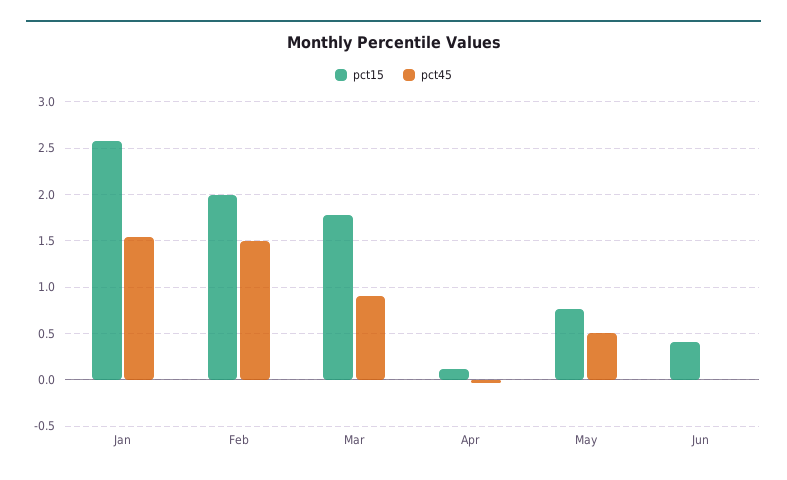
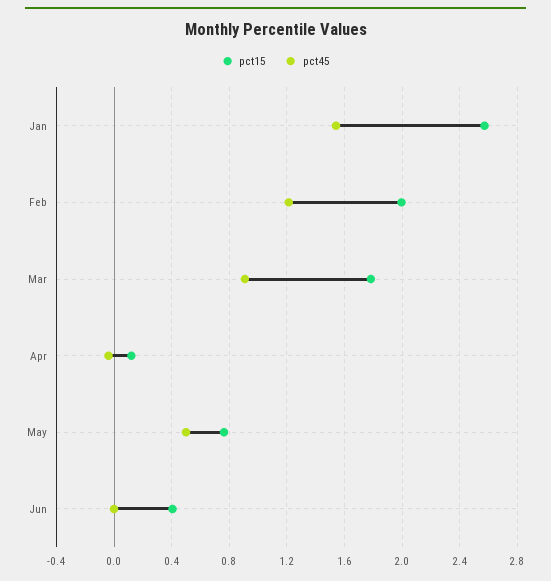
  {
    "pct15": {
      "Jan": 2.55,
      "Feb": 2,
      "Mar": 1.8,
      "Apr": 0.1,
      "May": 0.75,
      "Jun": 0.4
    },
    "pct45": {
      "Jan": 1.55,
-     "Feb": 1.5,
+     "Feb": 1.2,
      "Mar": 0.9,
      "Apr": -0.05,
      "May": 0.5,
      "Jun": 0
    }
  }

